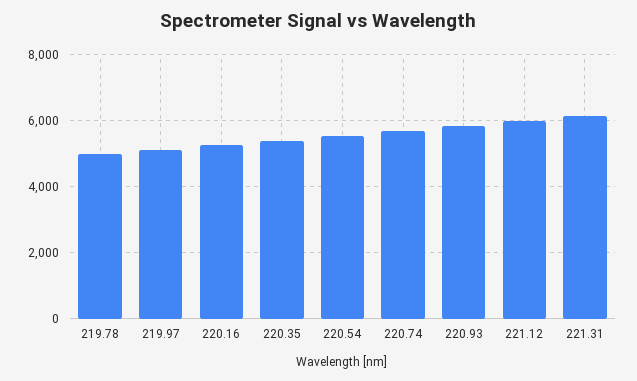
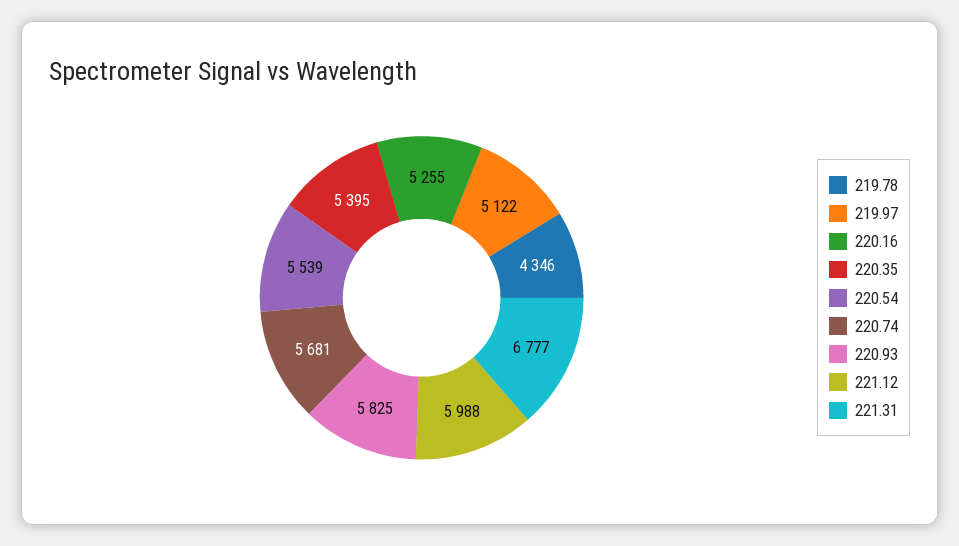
  {
-   "219.78": 5000,
+   "219.78": 4346,
    "219.97": 5122,
    "220.16": 5255,
    "220.35": 5395,
    "220.54": 5539,
    "220.74": 5681,
    "220.93": 5825,
    "221.12": 5988,
-   "221.31": 6200
+   "221.31": 6777
  }

